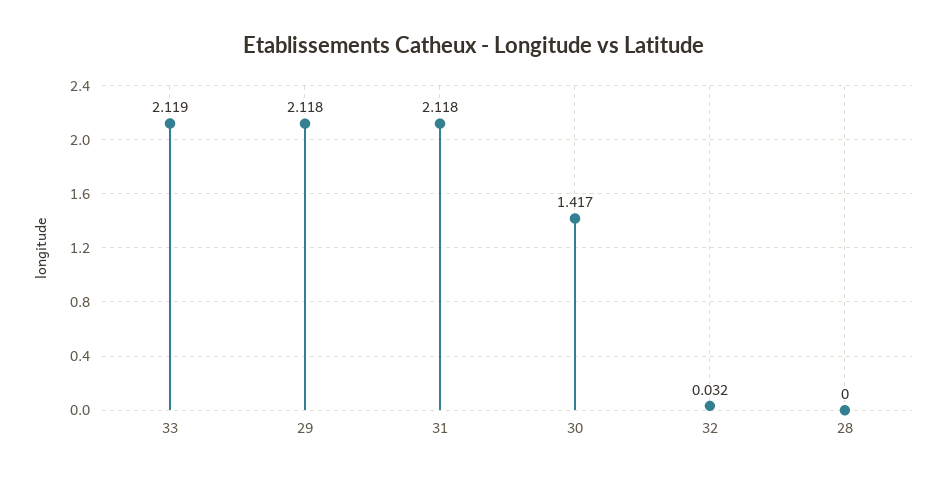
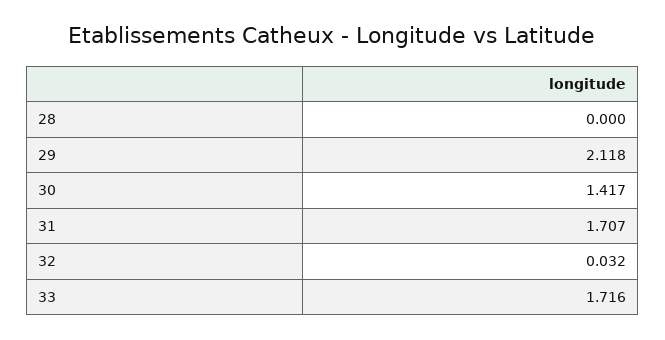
  {
-   "33": 2.119,
+   "33": 1.716,
    "29": 2.118,
-   "31": 2.118,
+   "31": 1.707,
    "30": 1.417,
    "32": 0.032,
    "28": 0
  }

